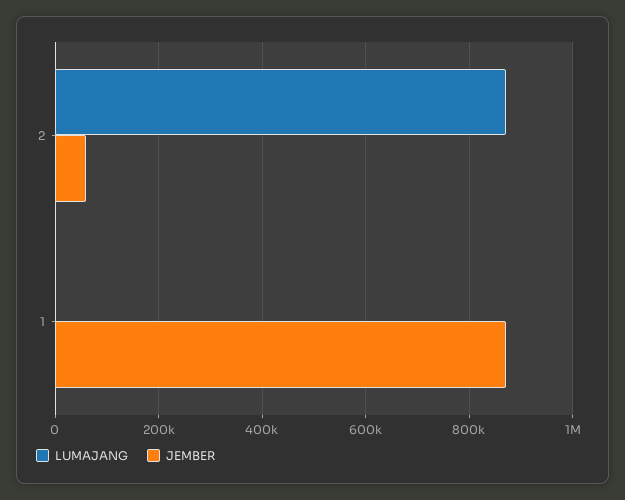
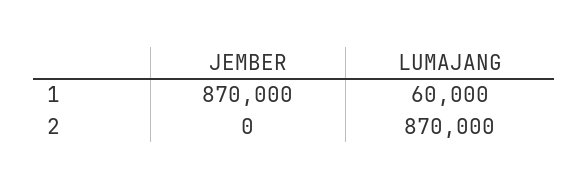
  {
    "LUMAJANG": {
      "2": 870000,
-     "1": 0
+     "1": 60000
    },
    "JEMBER": {
-     "2": 60000,
+     "2": 0,
      "1": 870000
    }
  }

